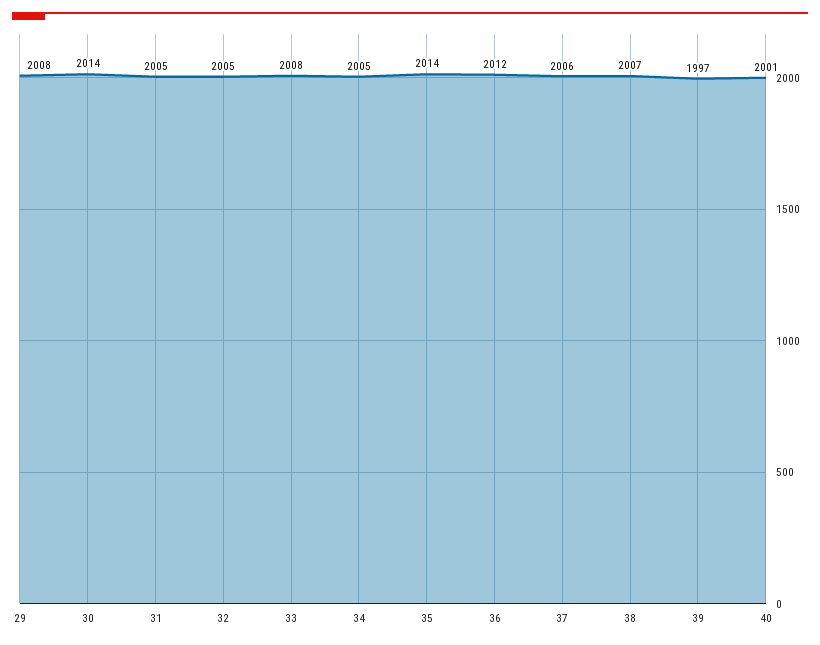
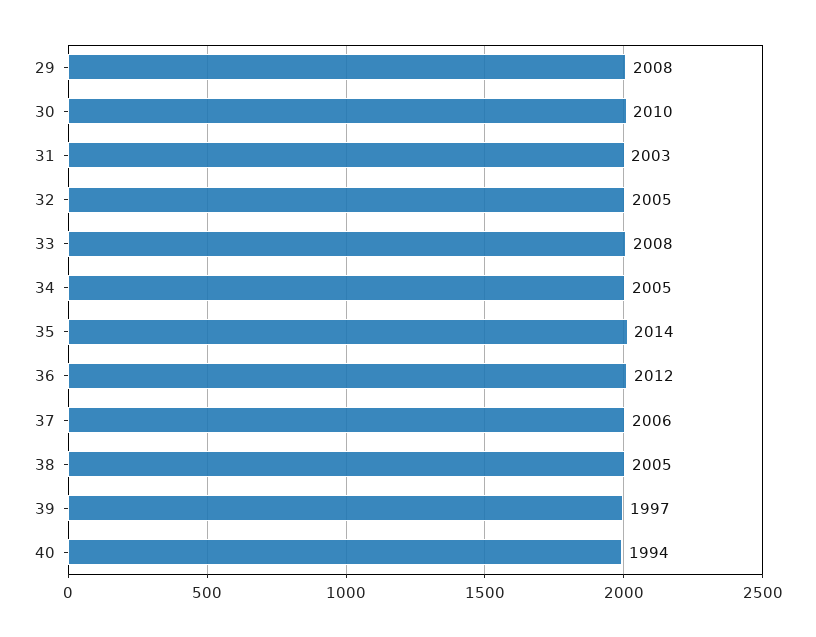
  {
    "29": 2008,
-   "30": 2014,
+   "30": 2010,
-   "31": 2005,
+   "31": 2003,
    "32": 2005,
    "33": 2008,
    "34": 2005,
    "35": 2014,
    "36": 2012,
    "37": 2006,
-   "38": 2007,
+   "38": 2005,
    "39": 1997,
-   "40": 2001
+   "40": 1994
  }

